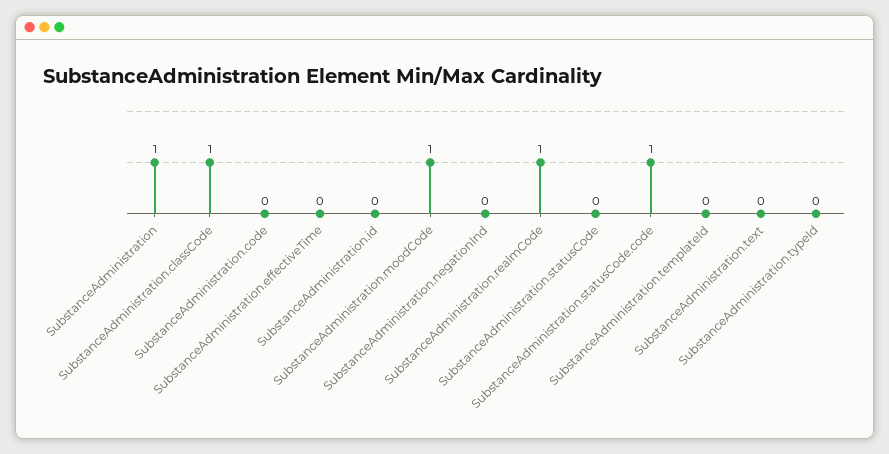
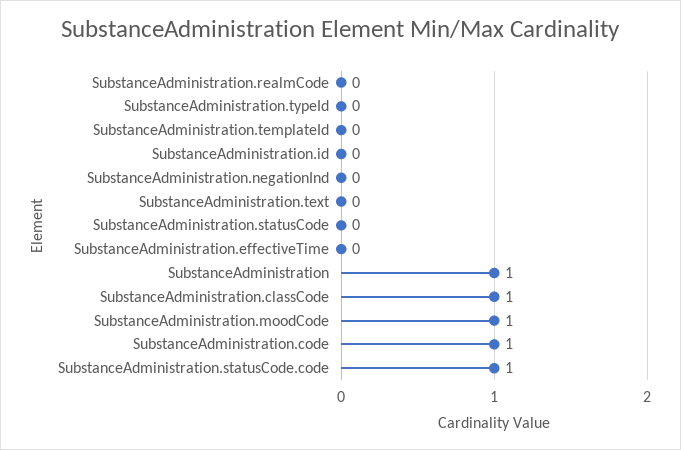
  {
    "SubstanceAdministration": 1,
    "SubstanceAdministration.classCode": 1,
-   "SubstanceAdministration.code": 0,
+   "SubstanceAdministration.code": 1,
    "SubstanceAdministration.effectiveTime": 0,
    "SubstanceAdministration.id": 0,
    "SubstanceAdministration.moodCode": 1,
    "SubstanceAdministration.negationInd": 0,
-   "SubstanceAdministration.realmCode": 1,
+   "SubstanceAdministration.realmCode": 0,
    "SubstanceAdministration.statusCode": 0,
    "SubstanceAdministration.statusCode.code": 1,
    "SubstanceAdministration.templateId": 0,
    "SubstanceAdministration.text": 0,
    "SubstanceAdministration.typeId": 0
  }

